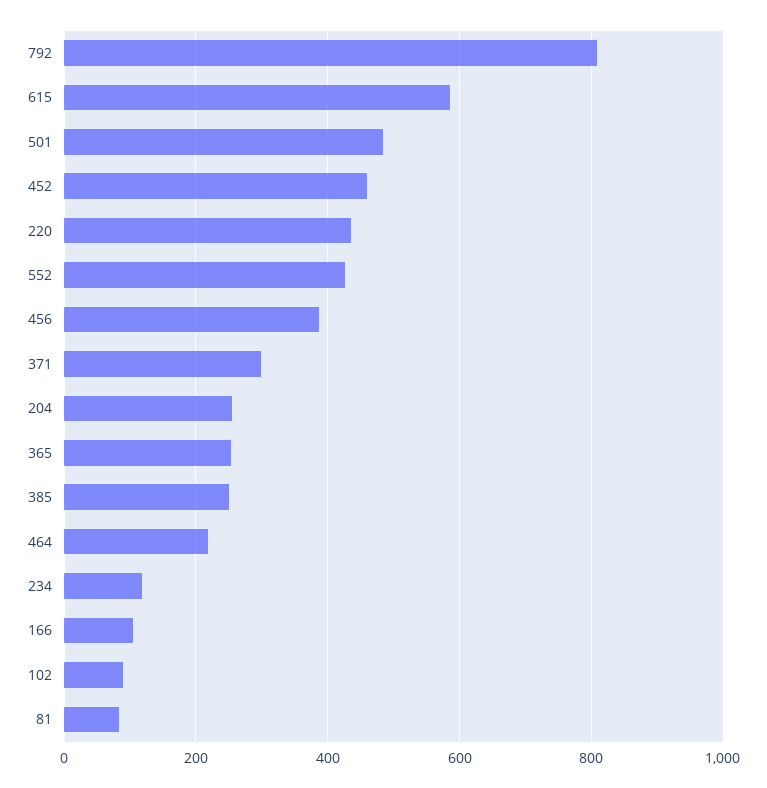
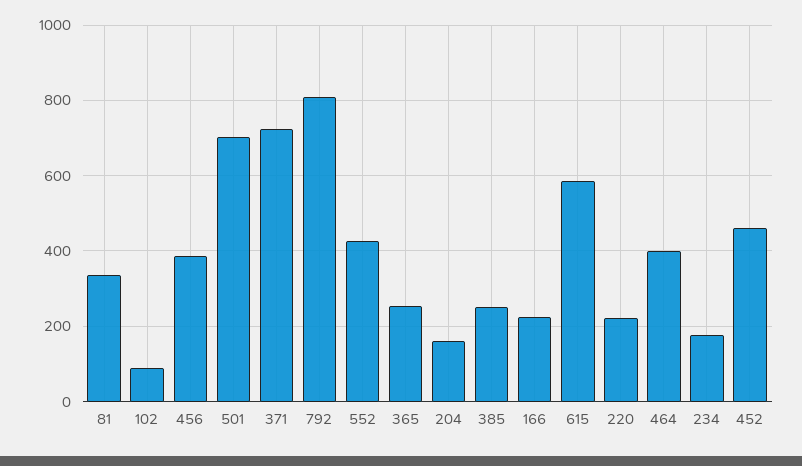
  {
    "792": 800,
    "615": 580,
-   "501": 480,
+   "501": 700,
    "452": 460,
-   "220": 440,
+   "220": 220,
    "552": 420,
    "456": 380,
-   "371": 300,
+   "371": 720,
-   "204": 260,
+   "204": 160,
    "365": 260,
    "385": 260,
-   "464": 220,
+   "464": 400,
-   "234": 120,
+   "234": 180,
-   "166": 100,
+   "166": 220,
    "102": 80,
-   "81": 80
+   "81": 340
  }

